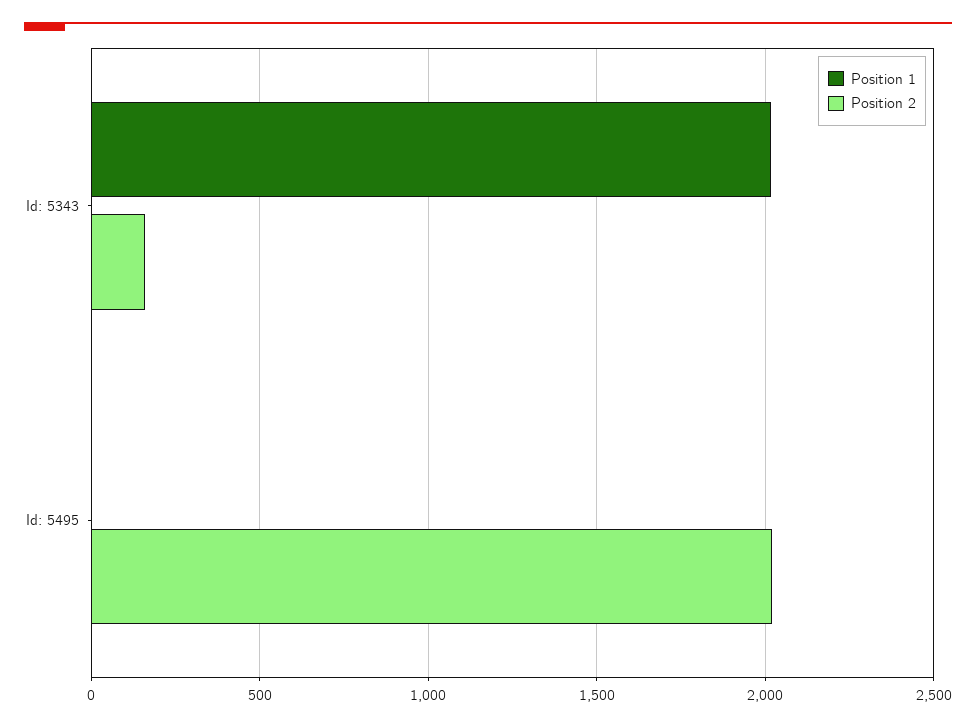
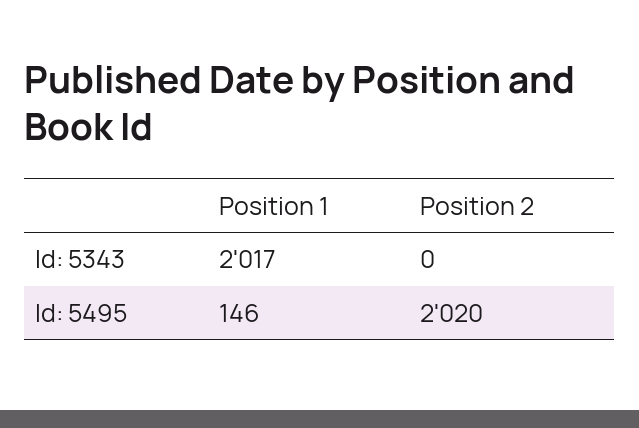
  {
    "Position 1": {
      "Id: 5343": 2017,
-     "Id: 5495": 0
+     "Id: 5495": 146
    },
    "Position 2": {
-     "Id: 5343": 150,
+     "Id: 5343": 0,
      "Id: 5495": 2020
    }
  }

